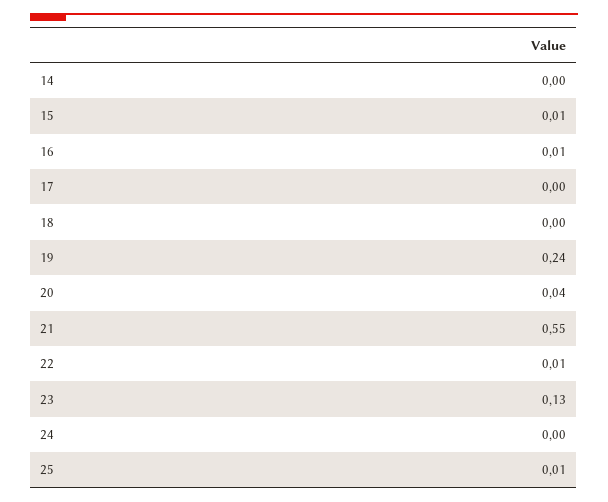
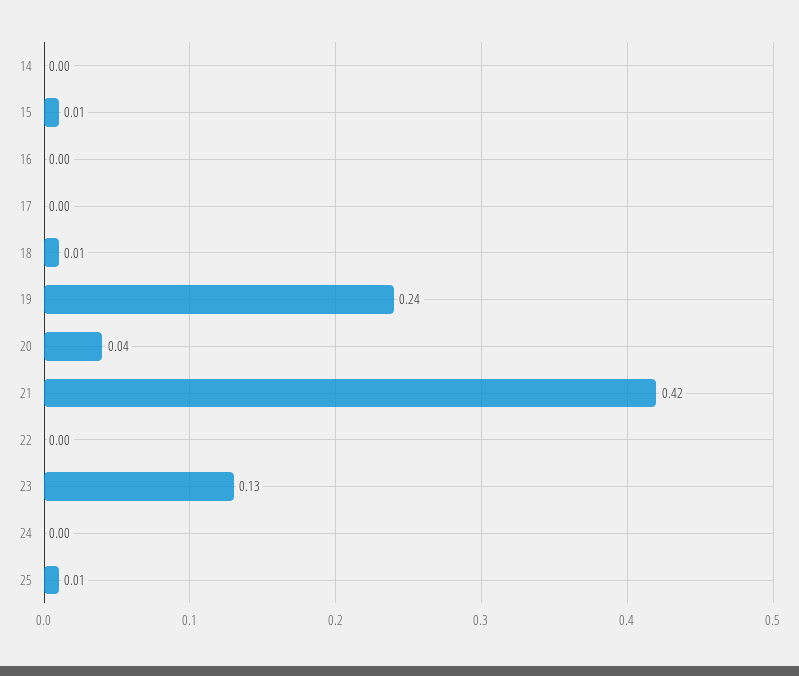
  {
    "14": 0,
    "15": 0.01,
-   "16": 0.01,
+   "16": 0,
    "17": 0,
-   "18": 0,
+   "18": 0.01,
    "19": 0.24,
    "20": 0.04,
-   "21": 0.55,
+   "21": 0.42,
-   "22": 0.01,
+   "22": 0,
    "23": 0.13,
    "24": 0,
    "25": 0.01
  }

